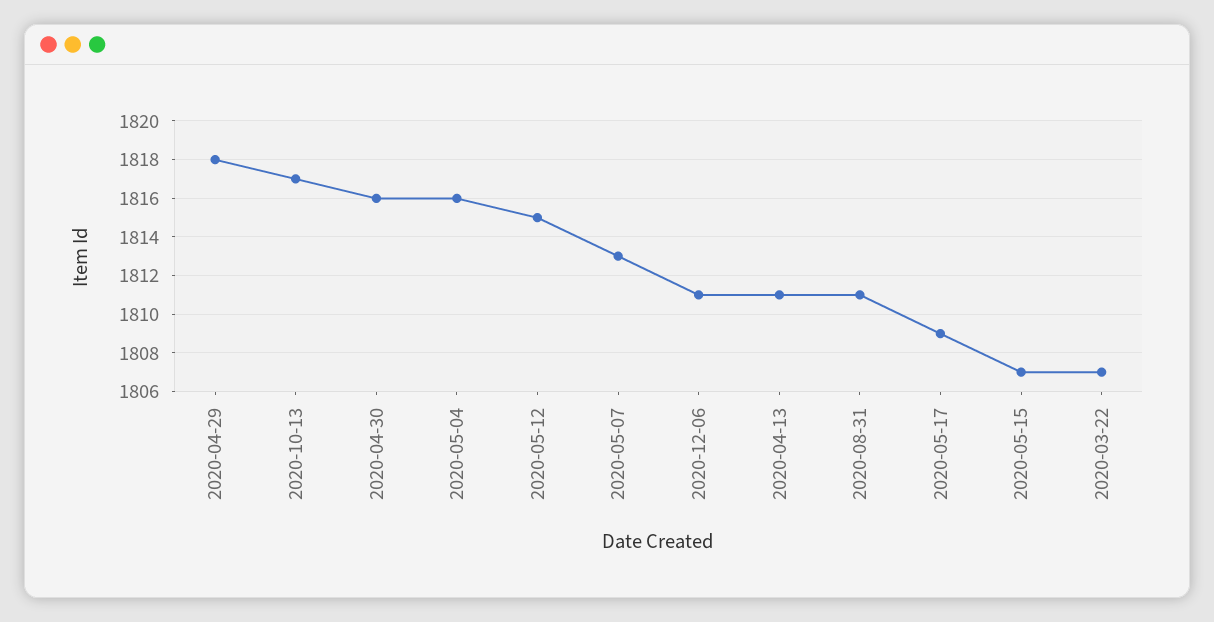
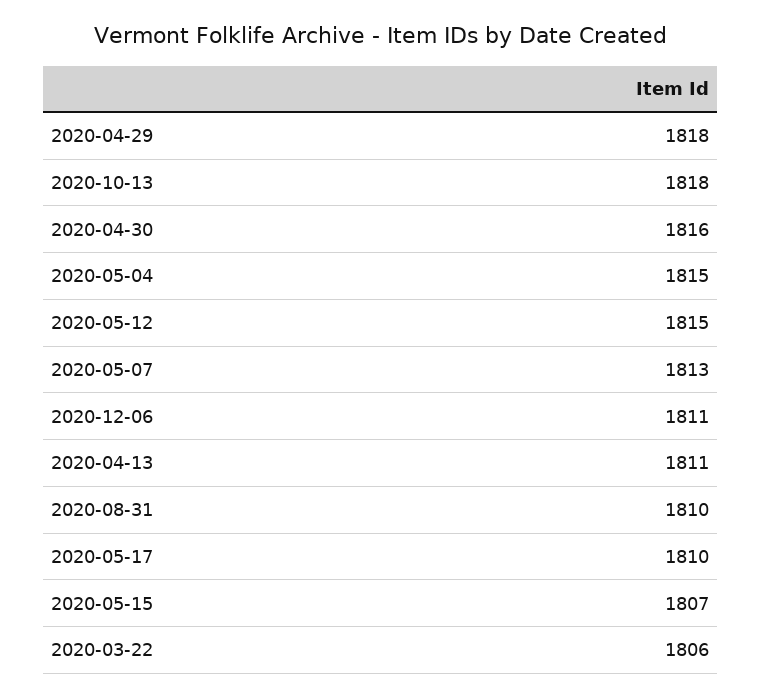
  {
    "2020-04-29": 1818,
-   "2020-10-13": 1817,
+   "2020-10-13": 1818,
    "2020-04-30": 1816,
-   "2020-05-04": 1816,
+   "2020-05-04": 1815,
    "2020-05-12": 1815,
    "2020-05-07": 1813,
    "2020-12-06": 1811,
    "2020-04-13": 1811,
-   "2020-08-31": 1811,
+   "2020-08-31": 1810,
-   "2020-05-17": 1809,
+   "2020-05-17": 1810,
    "2020-05-15": 1807,
-   "2020-03-22": 1807
+   "2020-03-22": 1806
  }

